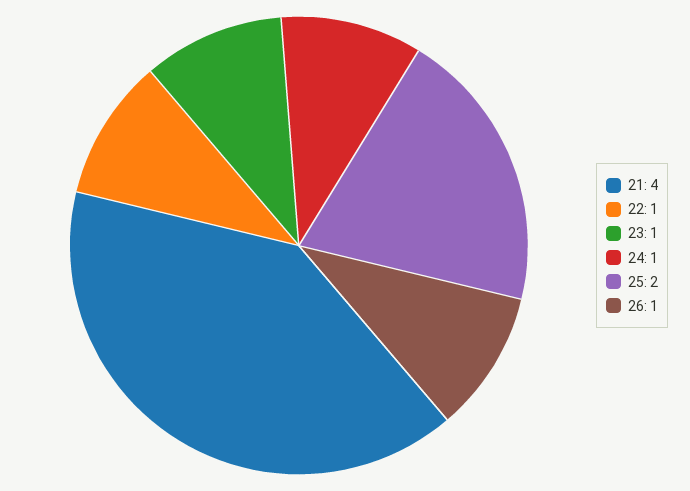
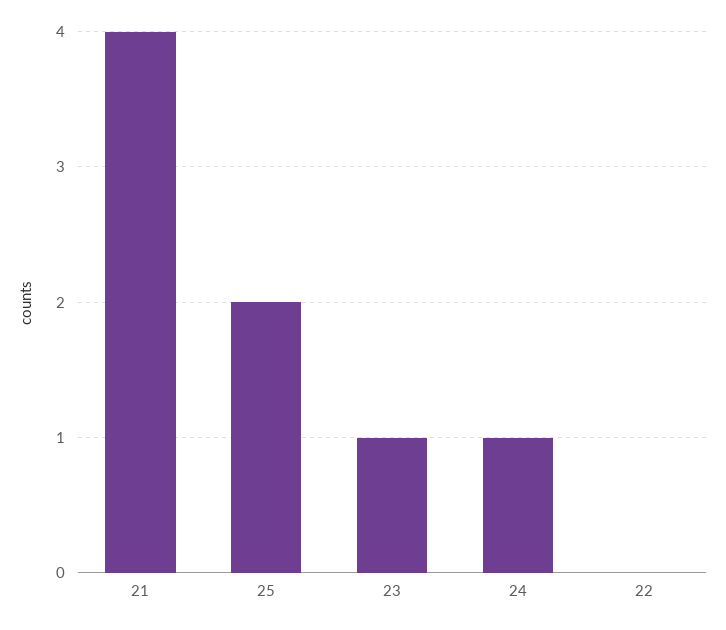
  {
    "21": 4,
-   "22": 1,
+   "22": 0,
    "23": 1,
    "24": 1,
-   "25": 2,
+   "25": 2
-   "26": 1
  }

